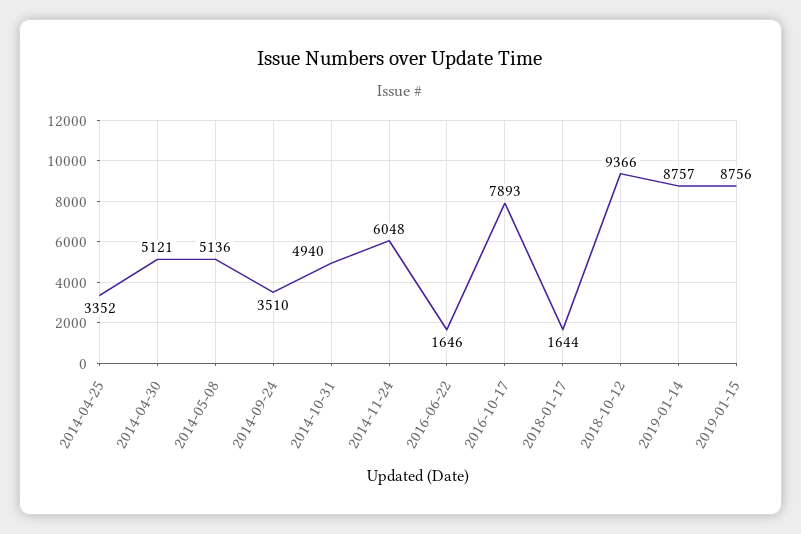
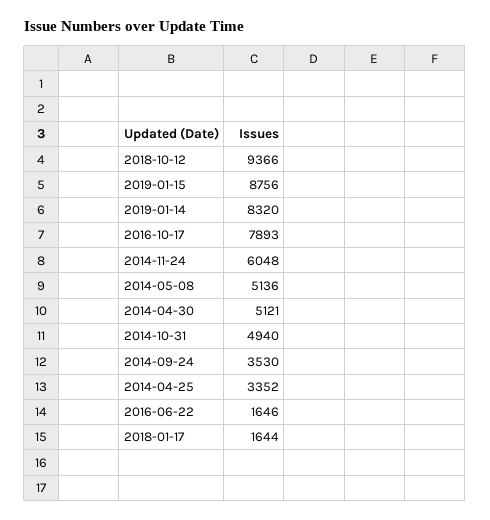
  {
    "2014-04-25": 3352,
    "2014-04-30": 5121,
    "2014-05-08": 5136,
-   "2014-09-24": 3510,
+   "2014-09-24": 3530,
    "2014-10-31": 4940,
    "2014-11-24": 6048,
    "2016-06-22": 1646,
    "2016-10-17": 7893,
    "2018-01-17": 1644,
    "2018-10-12": 9366,
-   "2019-01-14": 8757,
+   "2019-01-14": 8320,
    "2019-01-15": 8756
  }

